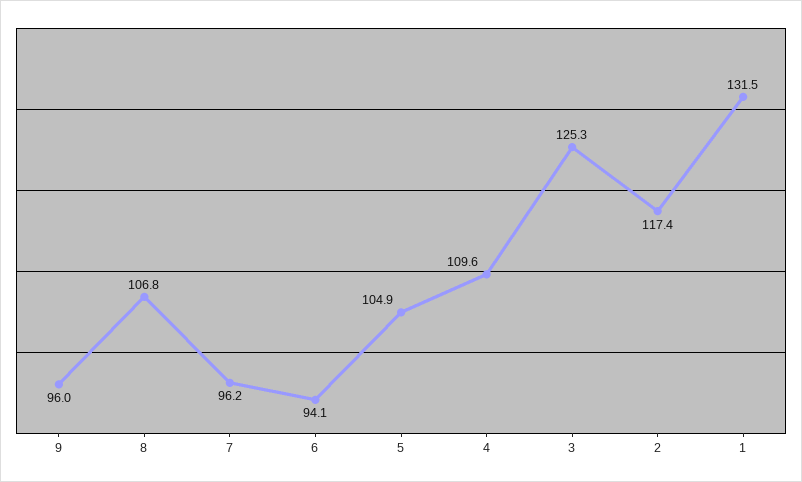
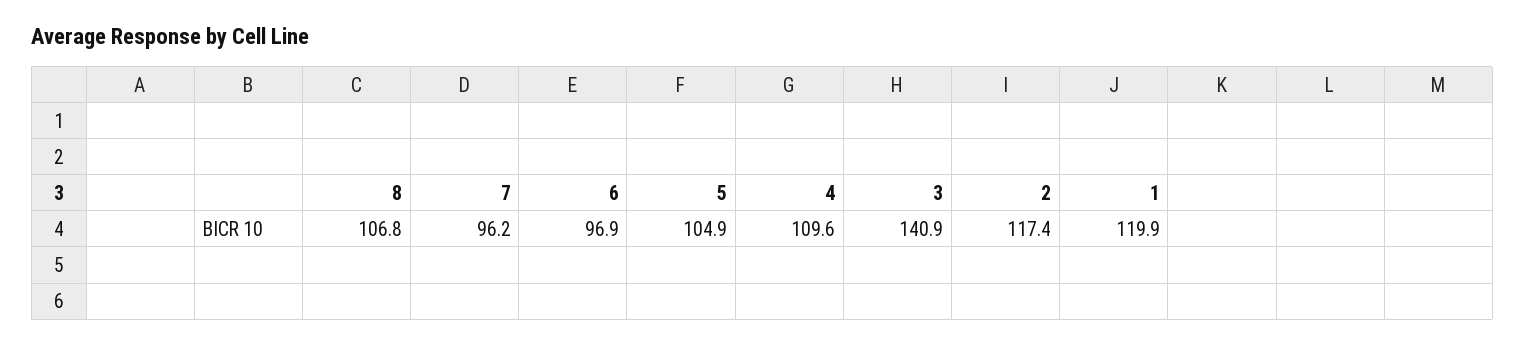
  {
-   "9": 96,
    "8": 106.8,
    "7": 96.2,
-   "6": 94.1,
+   "6": 96.9,
    "5": 104.9,
    "4": 109.6,
-   "3": 125.3,
+   "3": 140.9,
    "2": 117.4,
-   "1": 131.5
+   "1": 119.9
  }

